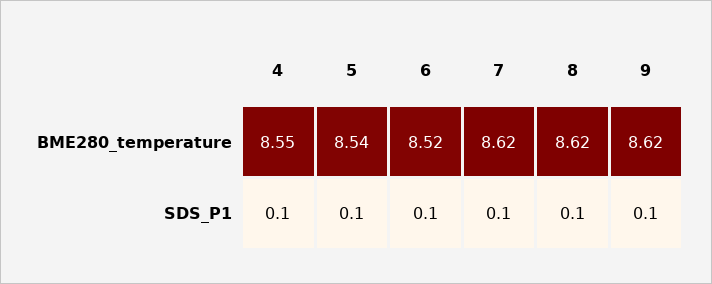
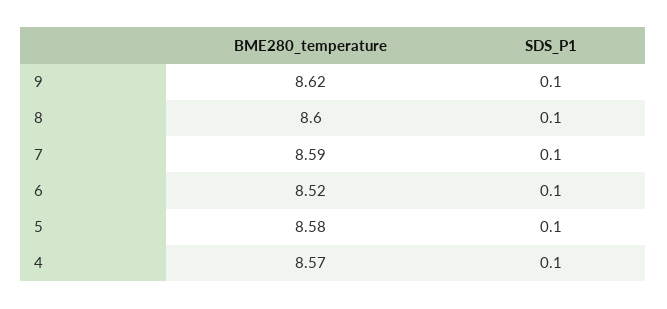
  {
    "4": {
-     "BME280_temperature": 8.55,
+     "BME280_temperature": 8.57,
      "SDS_P1": 0.1
    },
    "5": {
-     "BME280_temperature": 8.54,
+     "BME280_temperature": 8.58,
      "SDS_P1": 0.1
    },
    "6": {
      "BME280_temperature": 8.52,
      "SDS_P1": 0.1
    },
    "7": {
-     "BME280_temperature": 8.62,
+     "BME280_temperature": 8.59,
      "SDS_P1": 0.1
    },
    "8": {
-     "BME280_temperature": 8.62,
+     "BME280_temperature": 8.6,
      "SDS_P1": 0.1
    },
    "9": {
      "BME280_temperature": 8.62,
      "SDS_P1": 0.1
    }
  }

